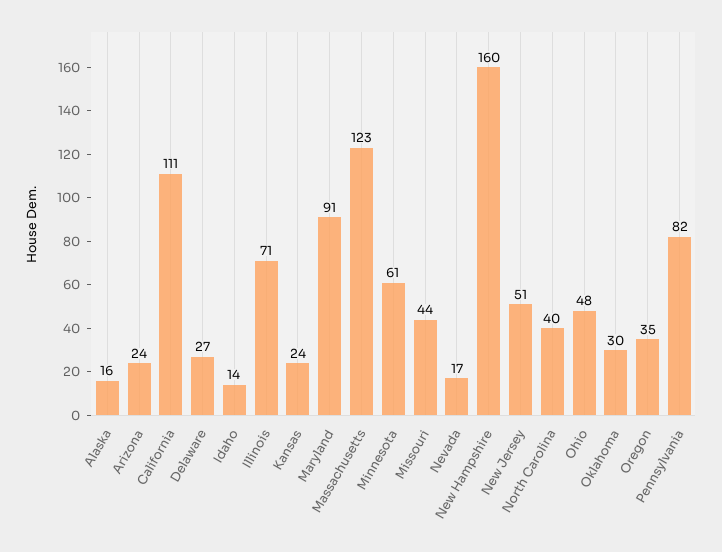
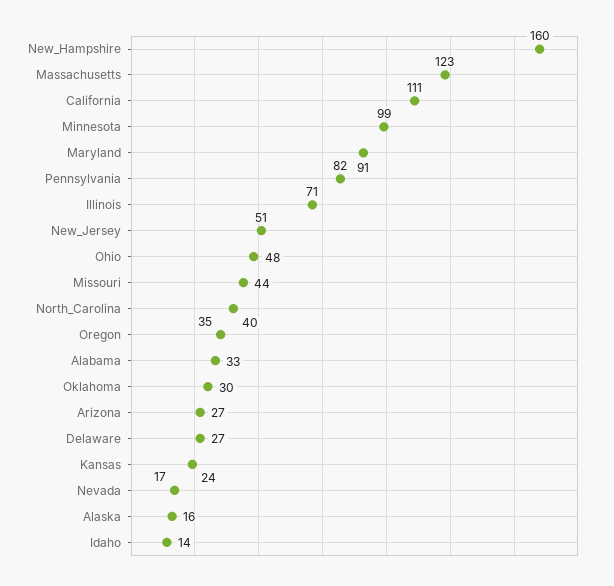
  {
    "Alaska": 16,
-   "Arizona": 24,
+   "Arizona": 27,
    "California": 111,
    "Delaware": 27,
    "Idaho": 14,
    "Illinois": 71,
    "Kansas": 24,
    "Maryland": 91,
    "Massachusetts": 123,
-   "Minnesota": 61,
+   "Minnesota": 99,
    "Missouri": 44,
    "Nevada": 17,
    "New Hampshire": 160,
    "New Jersey": 51,
    "North Carolina": 40,
    "Ohio": 48,
    "Oklahoma": 30,
    "Oregon": 35,
-   "Pennsylvania": 82
+   "Pennsylvania": 82,
+   "Alabama": 33
  }

